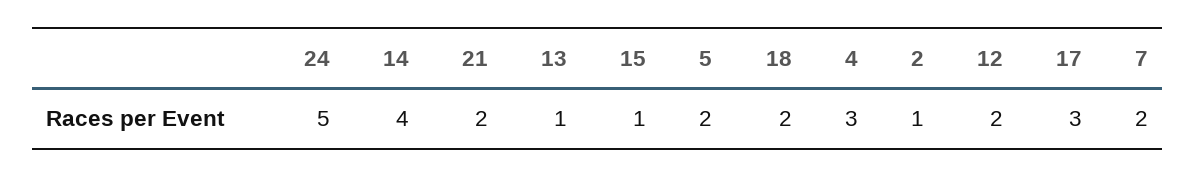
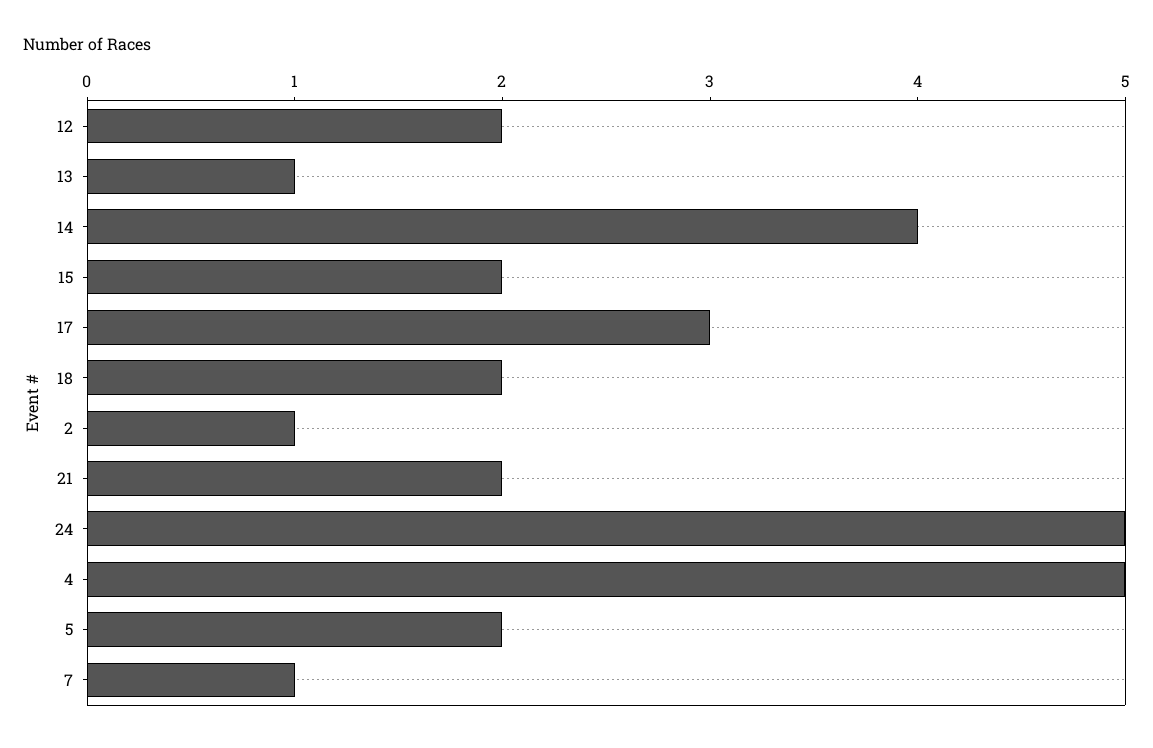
  {
    "24": 5,
    "14": 4,
    "21": 2,
    "13": 1,
-   "15": 1,
+   "15": 2,
    "5": 2,
    "18": 2,
-   "4": 3,
+   "4": 5,
    "2": 1,
    "12": 2,
    "17": 3,
-   "7": 2
+   "7": 1
  }

